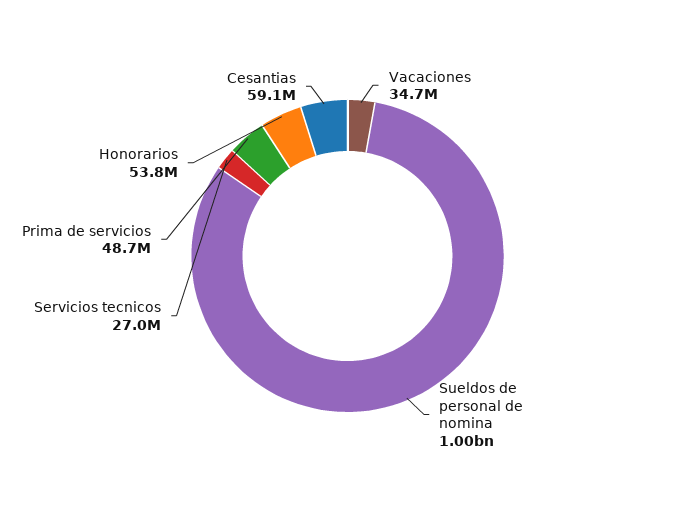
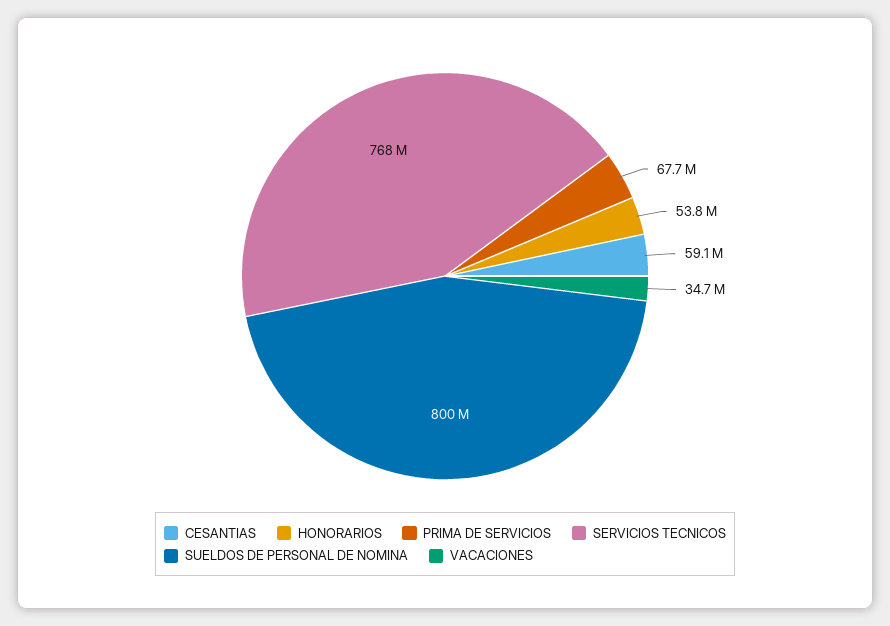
  {
    "Vacaciones": 34700000,
-   "Sueldos de personal de nomina": 1000000000,
+   "Sueldos de personal de nomina": 800000000,
-   "Servicios tecnicos": 27000000,
+   "Servicios tecnicos": 768000000,
-   "Prima de servicios": 48700000,
+   "Prima de servicios": 67700000,
    "Honorarios": 53800000,
    "Cesantias": 59100000
  }

